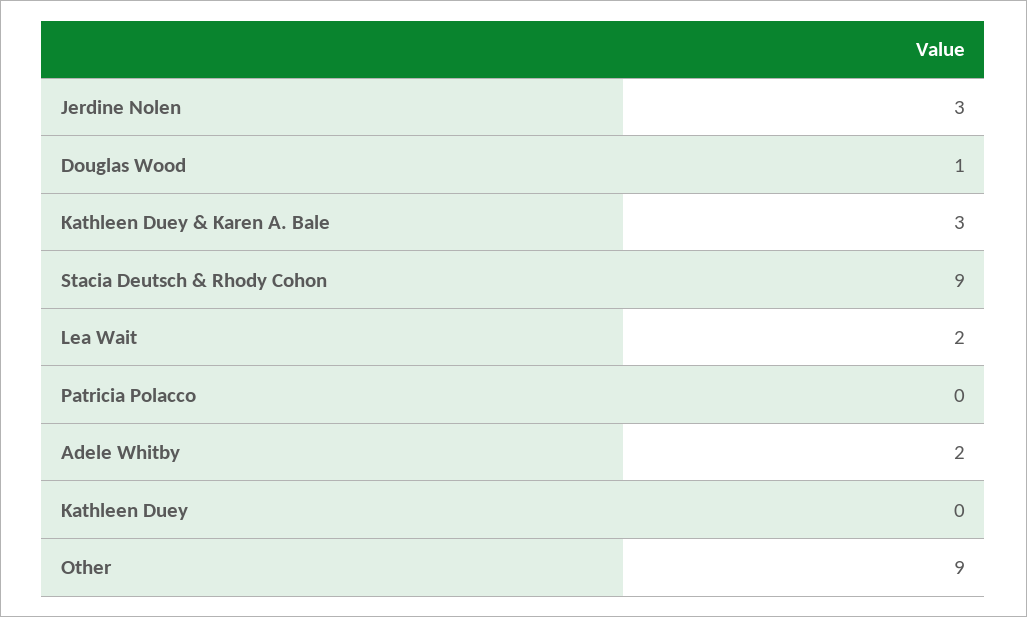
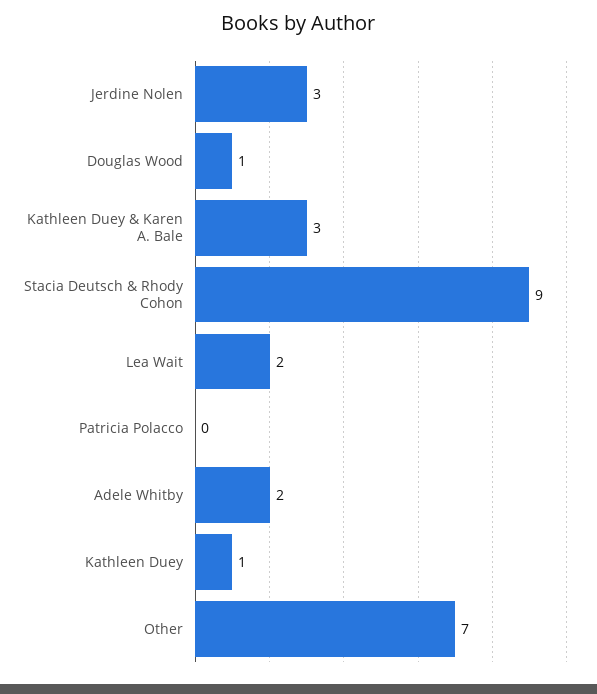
  {
    "Jerdine Nolen": 3,
    "Douglas Wood": 1,
    "Kathleen Duey & Karen A. Bale": 3,
    "Stacia Deutsch & Rhody Cohon": 9,
    "Lea Wait": 2,
    "Patricia Polacco": 0,
    "Adele Whitby": 2,
-   "Kathleen Duey": 0,
+   "Kathleen Duey": 1,
-   "Other": 9
+   "Other": 7
  }

